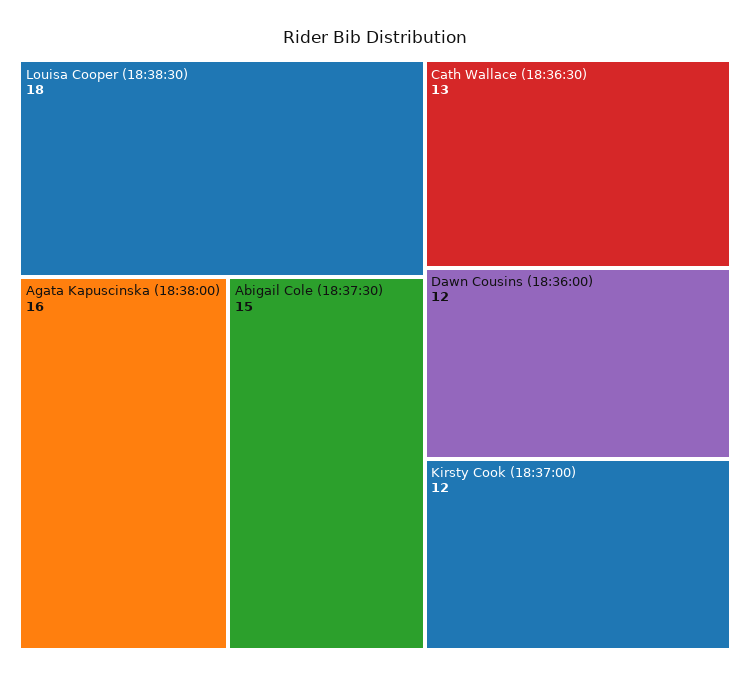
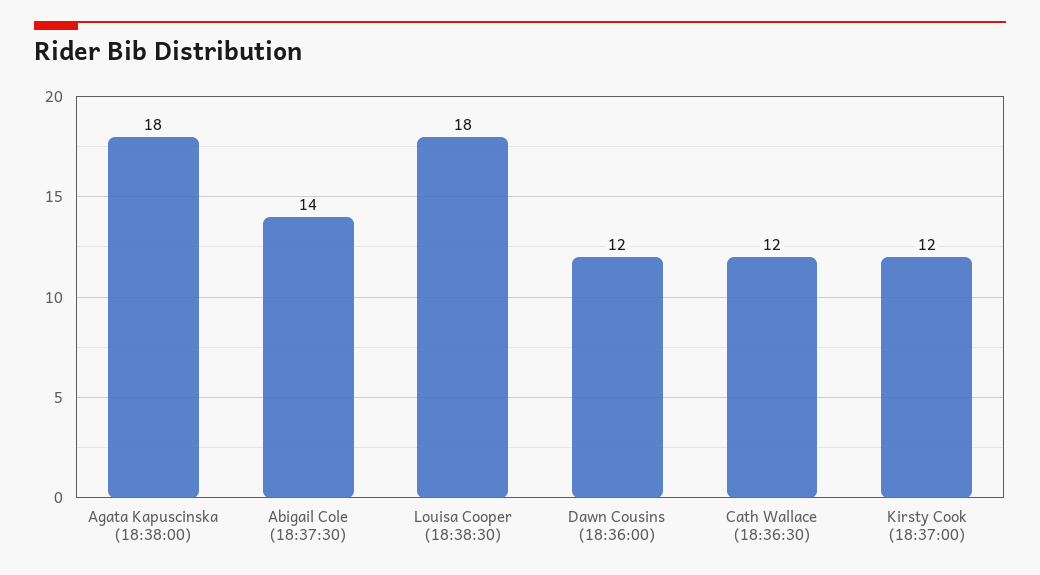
  {
    "Louisa Cooper (18:38:30)": 18,
-   "Agata Kapuscinska (18:38:00)": 16,
+   "Agata Kapuscinska (18:38:00)": 18,
-   "Abigail Cole (18:37:30)": 15,
+   "Abigail Cole (18:37:30)": 14,
-   "Cath Wallace (18:36:30)": 13,
+   "Cath Wallace (18:36:30)": 12,
    "Dawn Cousins (18:36:00)": 12,
    "Kirsty Cook (18:37:00)": 12
  }

